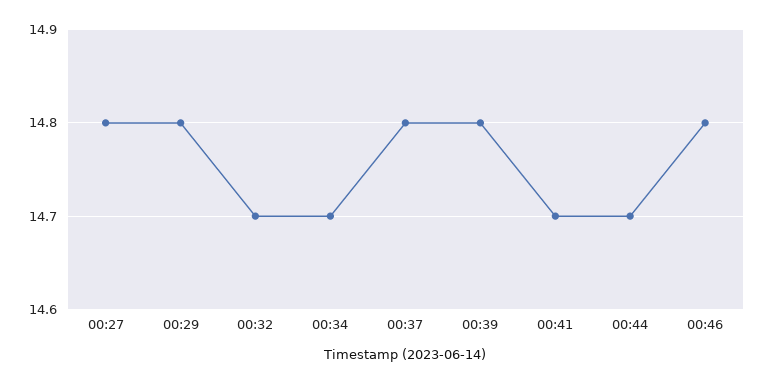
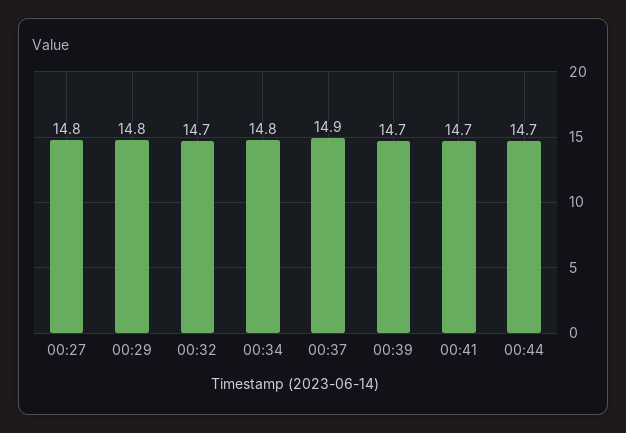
  {
    "00:27": 14.8,
    "00:29": 14.8,
    "00:32": 14.7,
-   "00:34": 14.7,
+   "00:34": 14.8,
-   "00:37": 14.8,
+   "00:37": 14.9,
-   "00:39": 14.8,
+   "00:39": 14.7,
    "00:41": 14.7,
-   "00:44": 14.7,
+   "00:44": 14.7
-   "00:46": 14.8
  }

